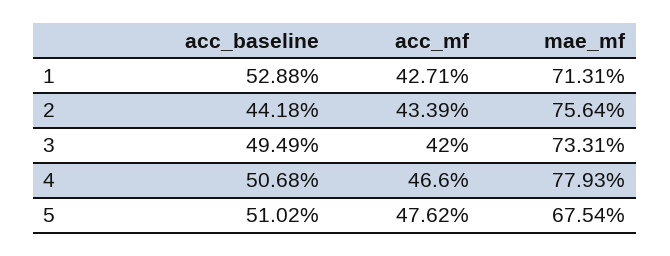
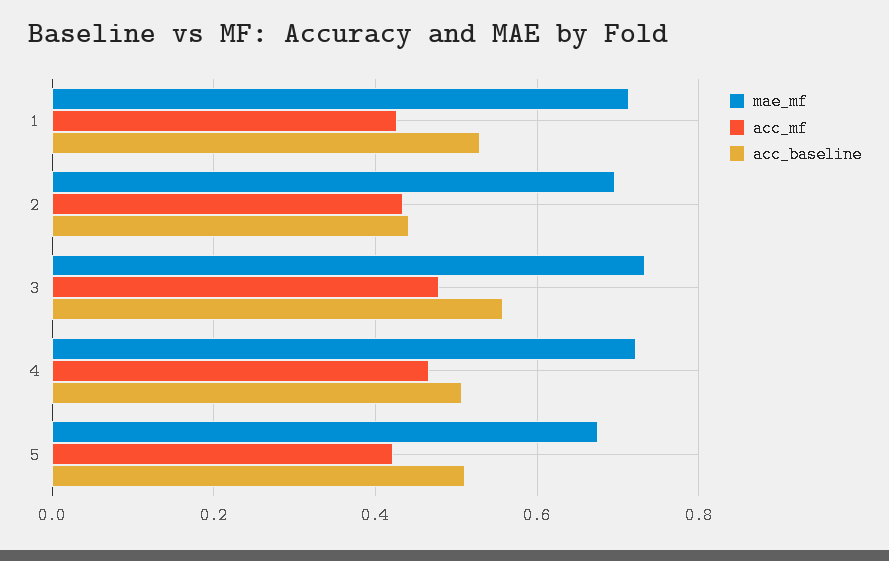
  {
    "acc_baseline": {
      "1": 0.5288,
      "2": 0.4418,
-     "3": 0.4949,
+     "3": 0.56,
      "4": 0.5068,
      "5": 0.5102
    },
    "acc_mf": {
      "1": 0.4271,
      "2": 0.4339,
-     "3": 0.42,
+     "3": 0.48,
      "4": 0.466,
-     "5": 0.4762
+     "5": 0.42
    },
    "mae_mf": {
      "1": 0.7131,
-     "2": 0.7564,
+     "2": 0.7,
      "3": 0.7331,
-     "4": 0.7793,
+     "4": 0.72,
      "5": 0.6754
    }
  }

